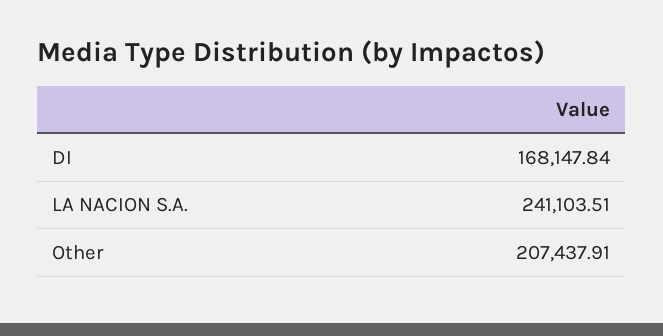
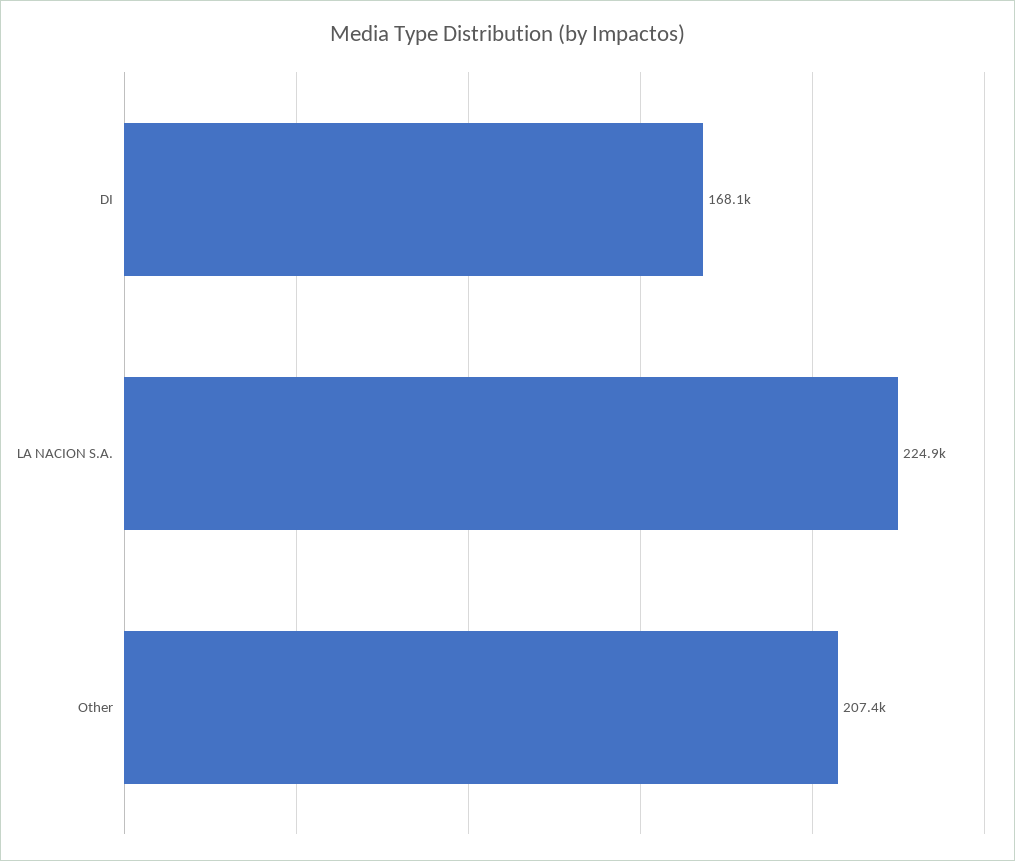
  {
    "DI": 168147.84,
-   "LA NACION S.A.": 241103.51,
+   "LA NACION S.A.": 224900,
    "Other": 207437.91
  }

